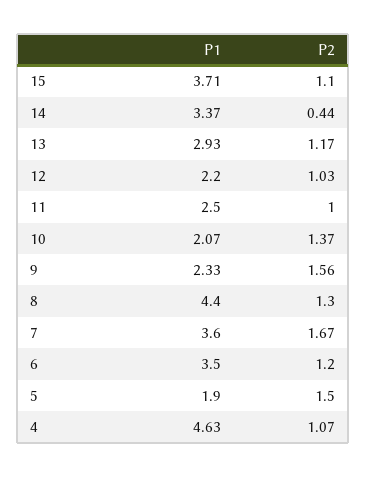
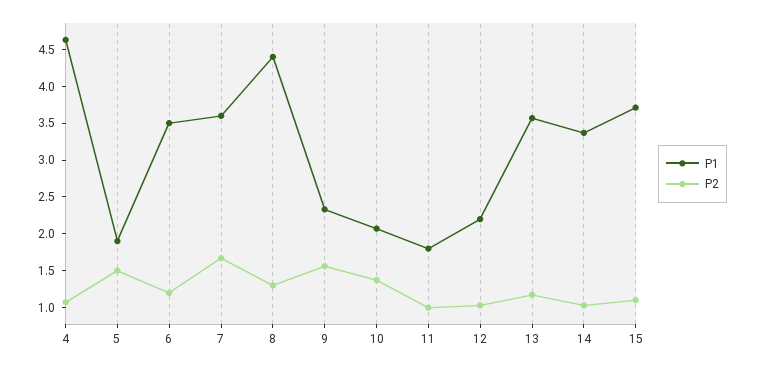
  {
    "P1": {
      "15": 3.71,
      "14": 3.37,
-     "13": 2.93,
+     "13": 3.5,
      "12": 2.2,
-     "11": 2.5,
+     "11": 1.75,
      "10": 2.07,
      "9": 2.33,
      "8": 4.4,
      "7": 3.6,
      "6": 3.5,
      "5": 1.9,
      "4": 4.63
    },
    "P2": {
      "15": 1.1,
-     "14": 0.44,
+     "14": 1,
      "13": 1.17,
      "12": 1.03,
      "11": 1,
      "10": 1.37,
      "9": 1.56,
      "8": 1.3,
      "7": 1.67,
      "6": 1.2,
      "5": 1.5,
      "4": 1.07
    }
  }

